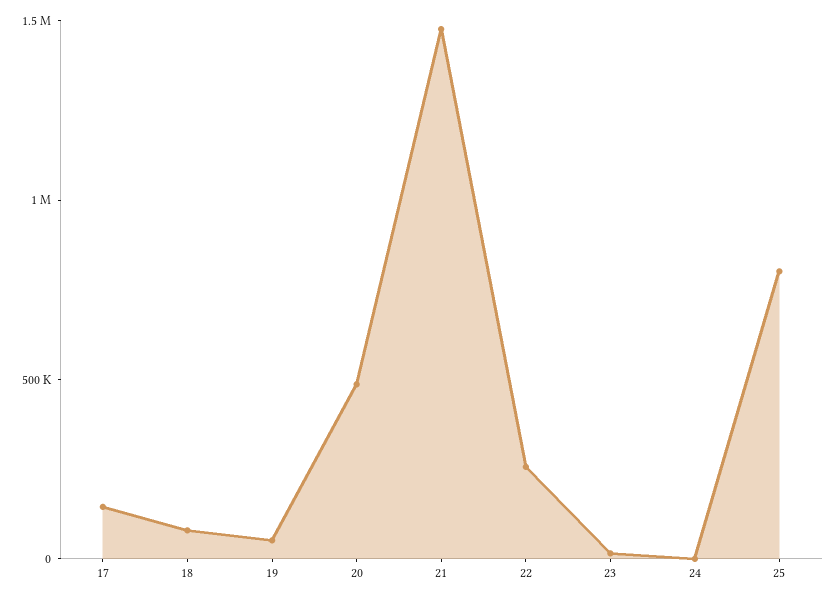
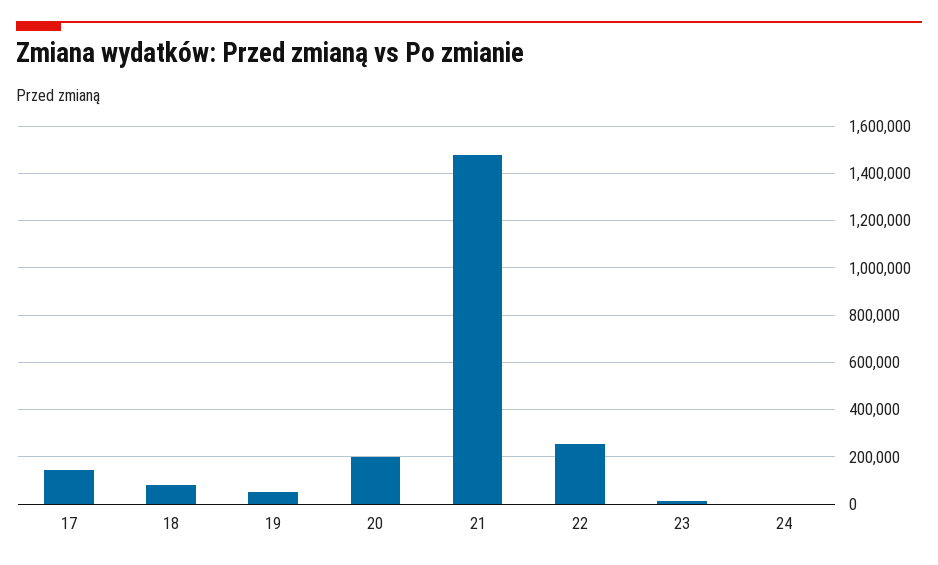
  {
    "17": 150000,
    "18": 100000,
    "19": 50000,
-   "20": 500000,
+   "20": 200000,
    "21": 1500000,
    "22": 250000,
    "23": 0,
-   "24": 0,
+   "24": 0
-   "25": 800000
  }

